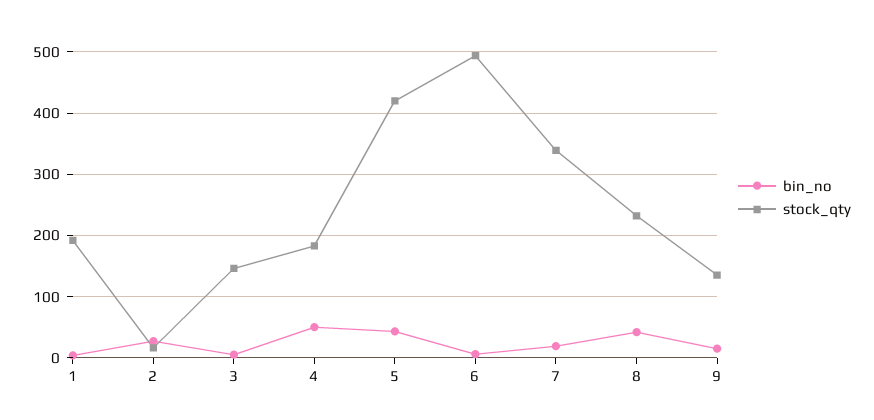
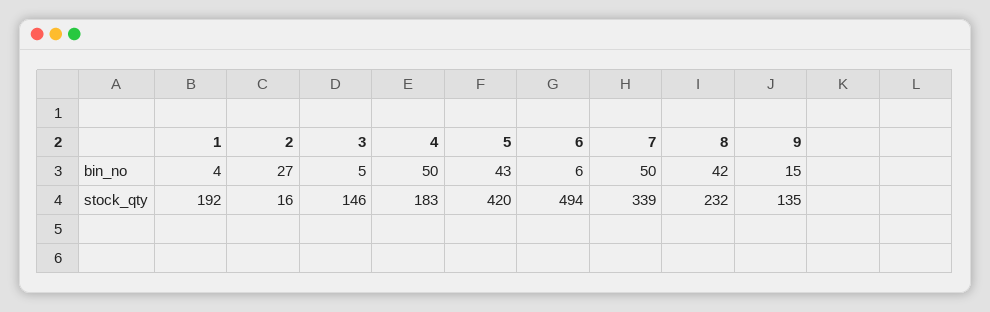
  {
    "bin_no": {
      "1": 4,
      "2": 27,
      "3": 5,
      "4": 50,
      "5": 43,
      "6": 6,
-     "7": 20,
+     "7": 50,
      "8": 42,
      "9": 15
    },
    "stock_qty": {
      "1": 192,
      "2": 16,
      "3": 146,
      "4": 183,
      "5": 420,
      "6": 494,
      "7": 339,
      "8": 232,
      "9": 135
    }
  }

